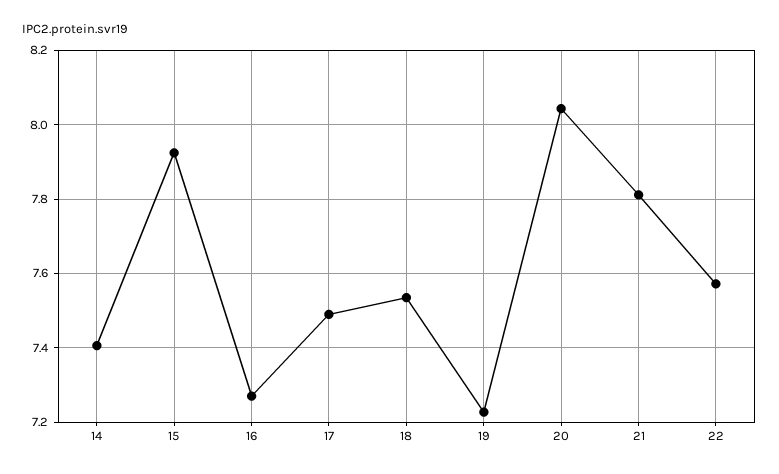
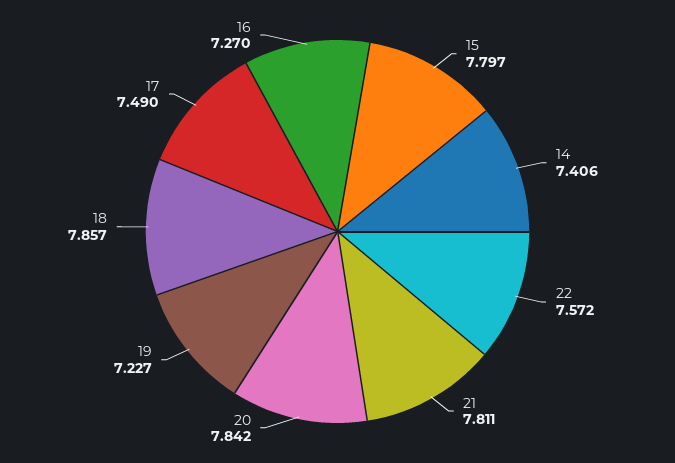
  {
    "14": 7.406,
-   "15": 7.92,
+   "15": 7.797,
    "16": 7.27,
    "17": 7.49,
-   "18": 7.54,
+   "18": 7.857,
    "19": 7.227,
-   "20": 8.04,
+   "20": 7.842,
    "21": 7.811,
    "22": 7.572
  }

